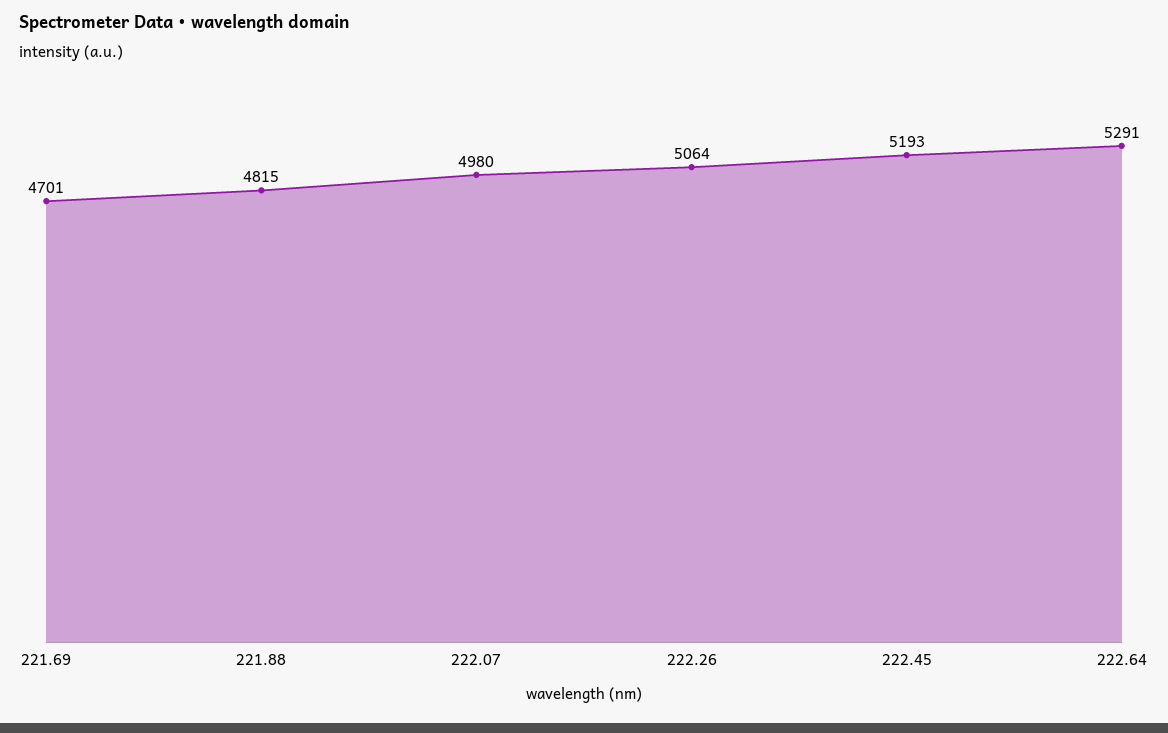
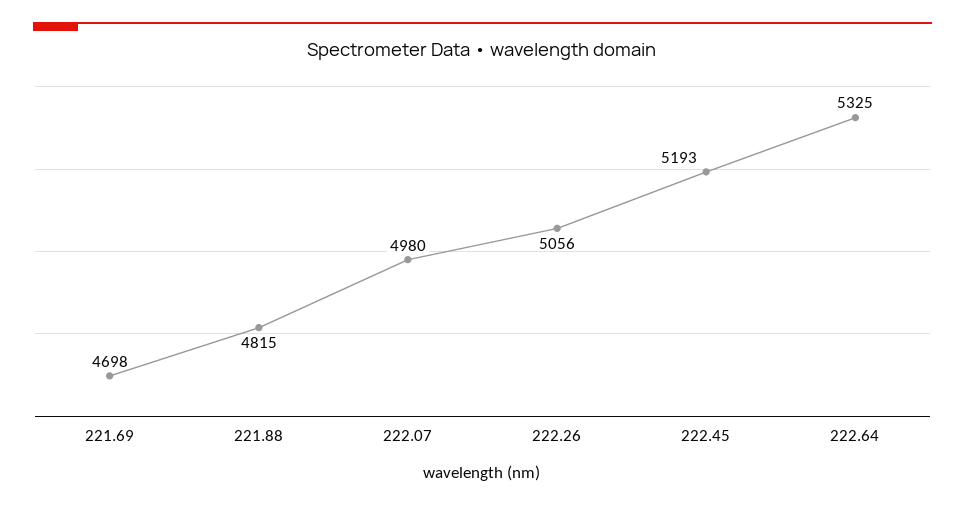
  {
-   "221.69": 4701,
+   "221.69": 4698,
    "221.88": 4815,
    "222.07": 4980,
-   "222.26": 5064,
+   "222.26": 5056,
    "222.45": 5193,
-   "222.64": 5291
+   "222.64": 5325
  }

